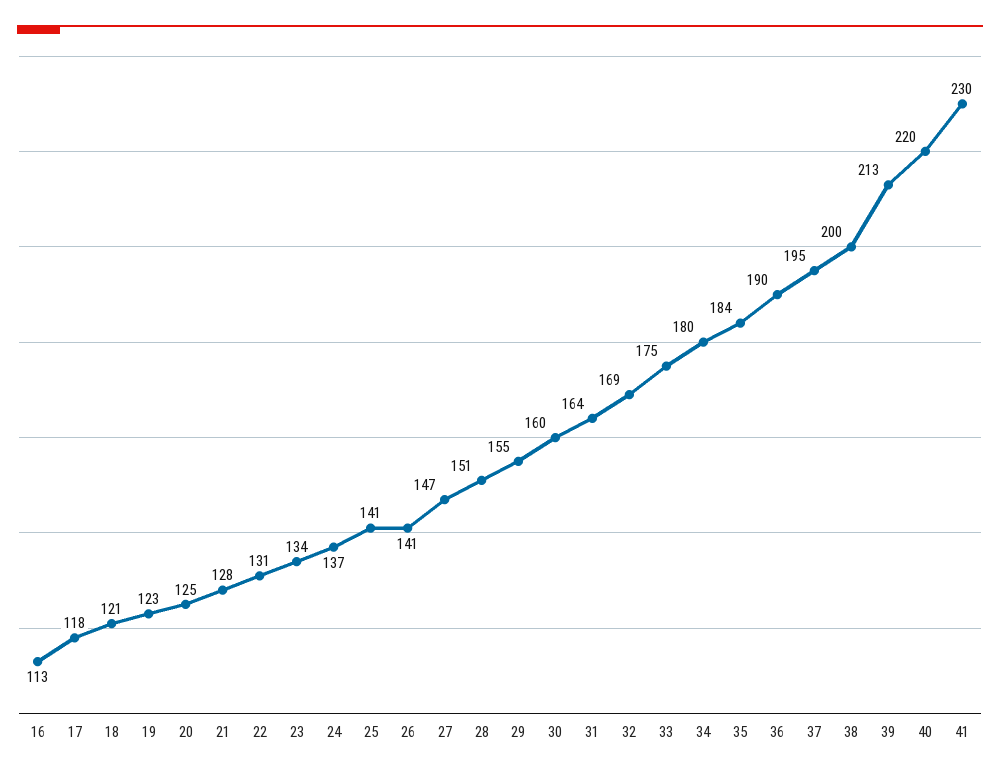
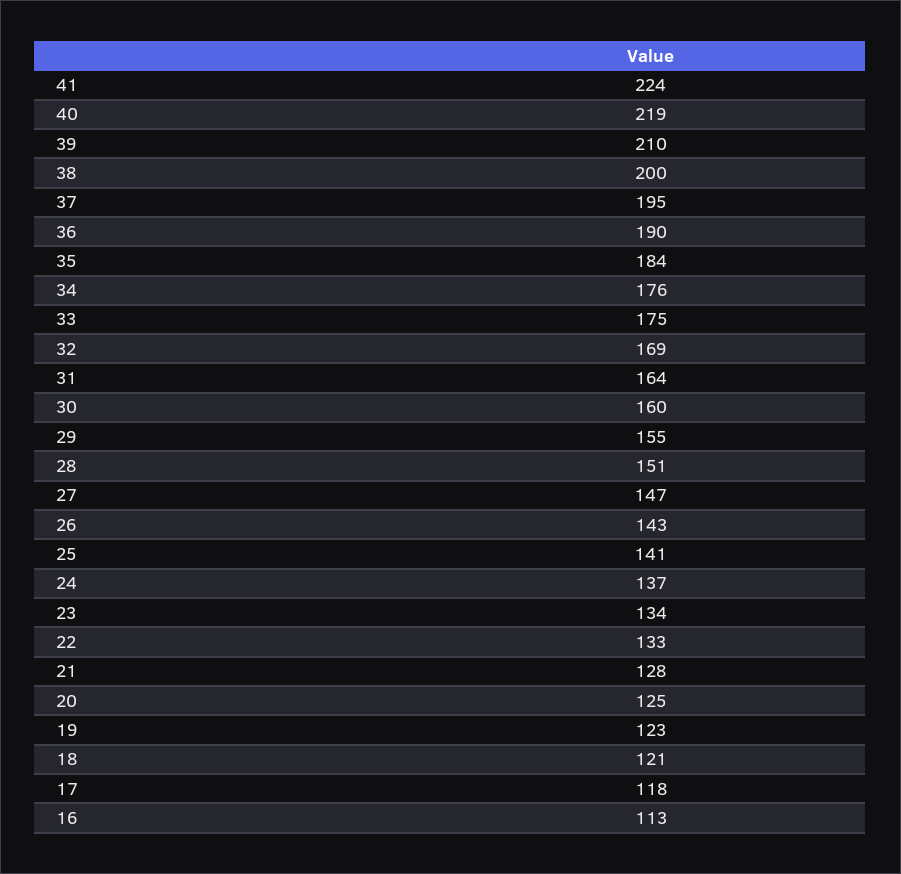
  {
    "16": 113,
    "17": 118,
    "18": 121,
    "19": 123,
    "20": 125,
    "21": 128,
-   "22": 131,
+   "22": 133,
    "23": 134,
    "24": 137,
    "25": 141,
-   "26": 141,
+   "26": 143,
    "27": 147,
    "28": 151,
    "29": 155,
    "30": 160,
    "31": 164,
    "32": 169,
    "33": 175,
-   "34": 180,
+   "34": 176,
    "35": 184,
    "36": 190,
    "37": 195,
    "38": 200,
-   "39": 213,
+   "39": 210,
-   "40": 220,
+   "40": 219,
-   "41": 230
+   "41": 224
  }

